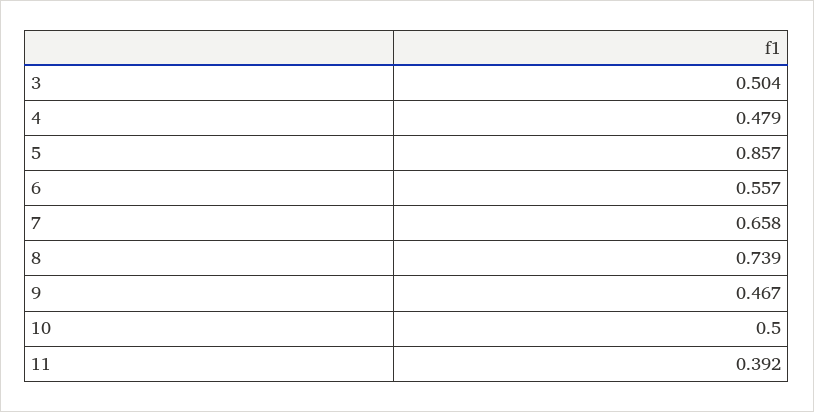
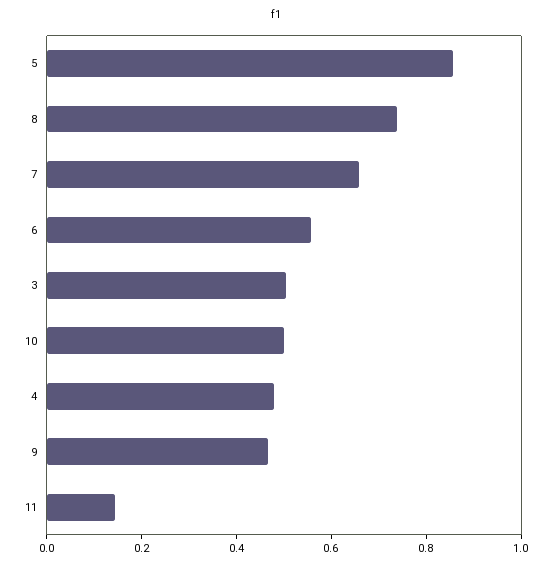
  {
    "3": 0.504,
    "4": 0.479,
    "5": 0.857,
    "6": 0.557,
    "7": 0.658,
    "8": 0.739,
    "9": 0.467,
    "10": 0.5,
-   "11": 0.392
+   "11": 0.15
  }

